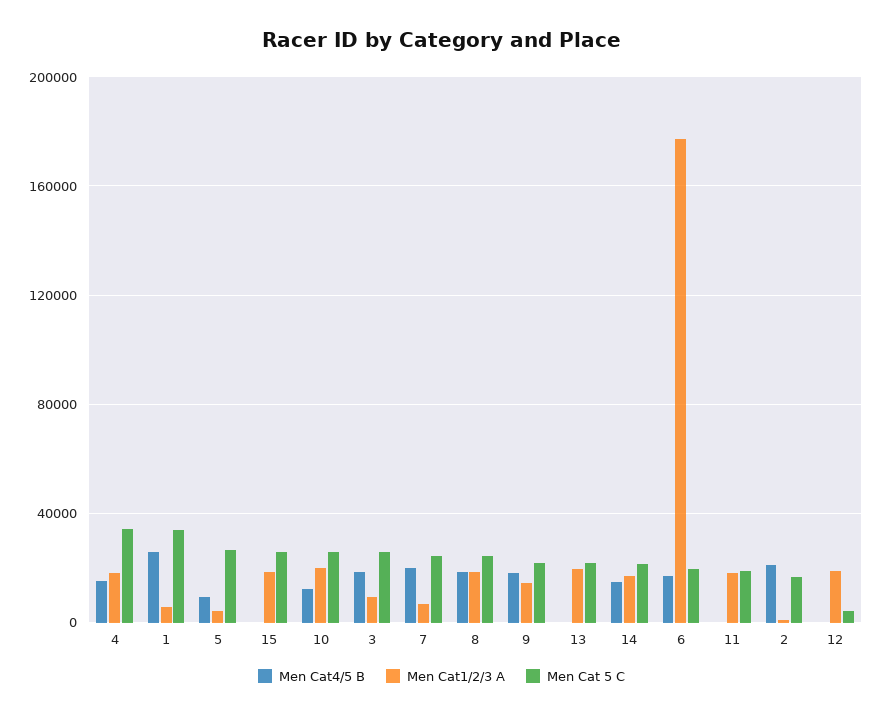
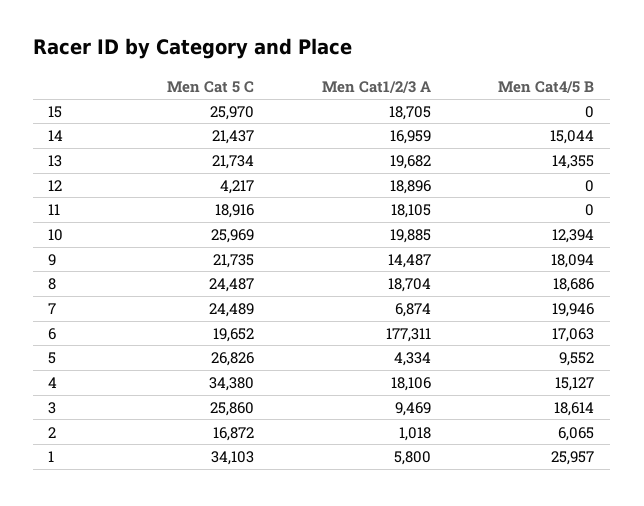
  {
    "Men Cat4/5 B": {
      "4": 15127,
      "1": 25957,
      "5": 9552,
      "15": 0,
      "10": 12394,
      "3": 18614,
      "7": 19946,
      "8": 18686,
      "9": 18094,
-     "13": 0,
+     "13": 14355,
      "14": 15044,
      "6": 17063,
      "11": 0,
-     "2": 20000,
+     "2": 6065,
      "12": 0
    },
    "Men Cat1/2/3 A": {
      "4": 18106,
      "1": 5800,
      "5": 4334,
      "15": 18705,
      "10": 19885,
      "3": 9469,
      "7": 6874,
      "8": 18704,
      "9": 14487,
      "13": 19682,
      "14": 16959,
      "6": 177311,
      "11": 18105,
      "2": 1018,
      "12": 18896
    },
    "Men Cat 5 C": {
      "4": 34380,
      "1": 34103,
      "5": 26826,
      "15": 25970,
      "10": 25969,
      "3": 25860,
      "7": 24489,
      "8": 24487,
      "9": 21735,
      "13": 21734,
      "14": 21437,
      "6": 19652,
      "11": 18916,
      "2": 16872,
      "12": 4217
    }
  }

